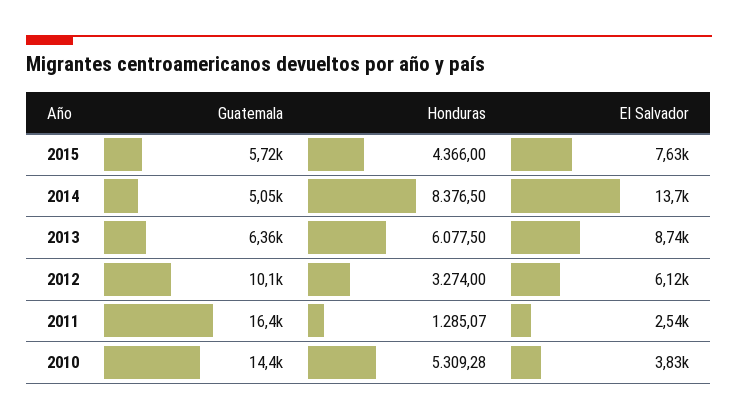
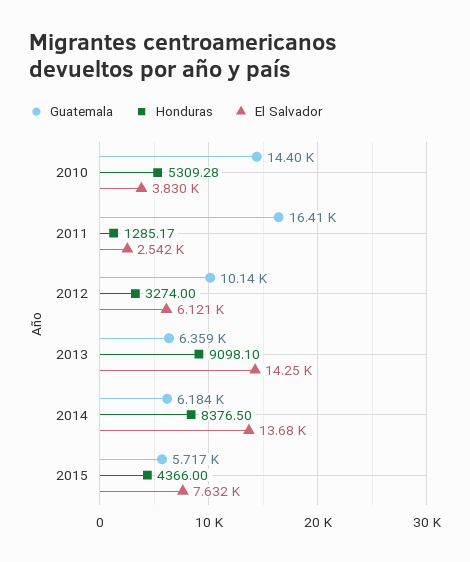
  {
    "Guatemala": {
      "2015": 5717,
-     "2014": 5050,
+     "2014": 6184,
      "2013": 6359,
      "2012": 10140,
      "2011": 16410,
      "2010": 14400
    },
    "Honduras": {
      "2015": 4366,
      "2014": 8376.5,
-     "2013": 6077.5,
+     "2013": 9098.1,
      "2012": 3274,
-     "2011": 1285.07,
+     "2011": 1285.17,
      "2010": 5309.28
    },
    "El Salvador": {
      "2015": 7632,
      "2014": 13680,
-     "2013": 8740,
+     "2013": 14250,
      "2012": 6121,
      "2011": 2542,
      "2010": 3830
    }
  }

